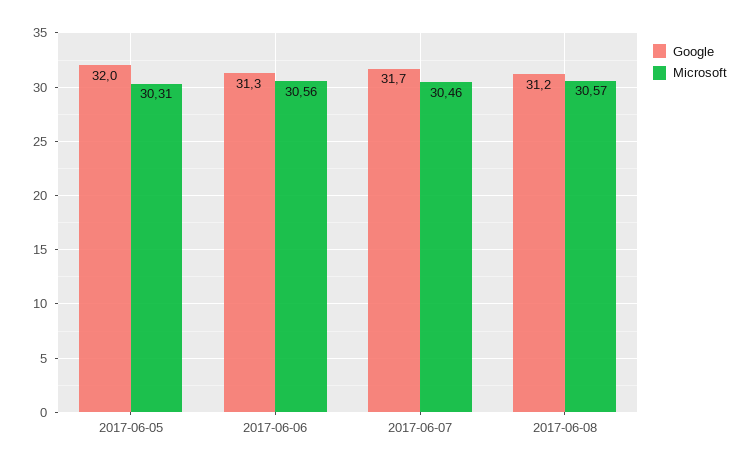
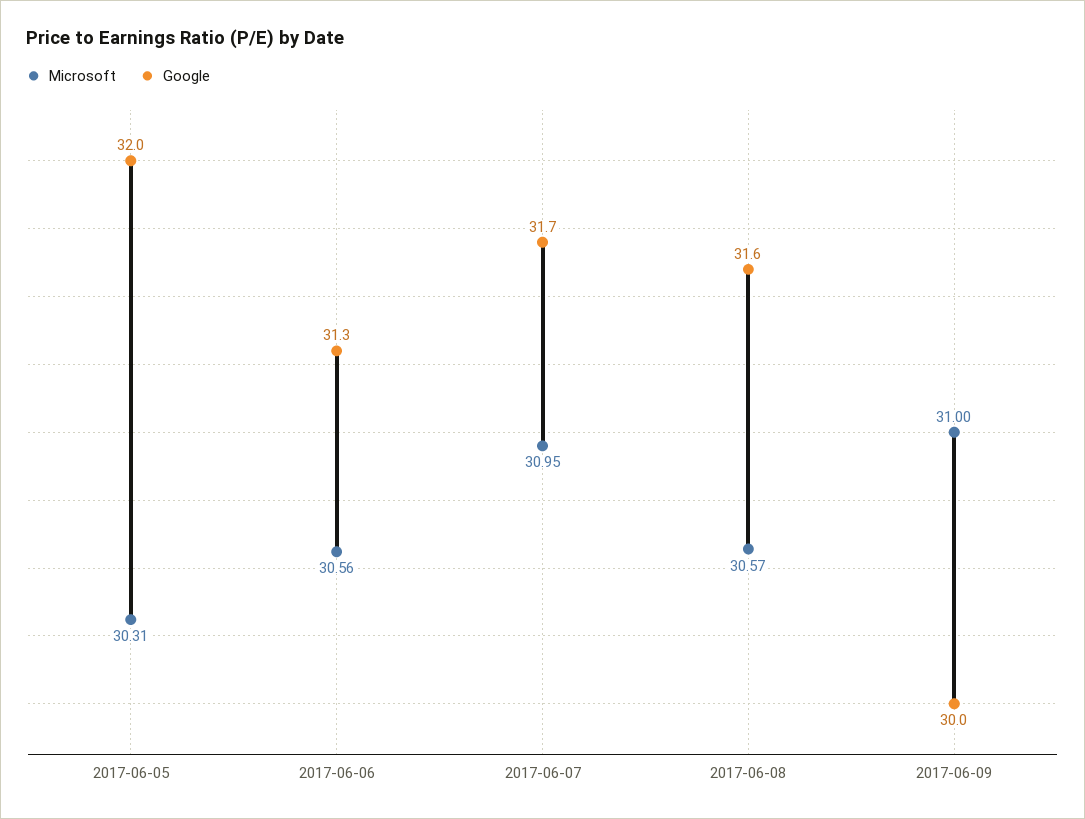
  {
    "Google": {
      "2017-06-05": 32,
      "2017-06-06": 31.3,
      "2017-06-07": 31.7,
-     "2017-06-08": 31.2
+     "2017-06-08": 31.6,
+     "2017-06-09": 30
    },
    "Microsoft": {
      "2017-06-05": 30.31,
      "2017-06-06": 30.56,
-     "2017-06-07": 30.46,
+     "2017-06-07": 30.95,
-     "2017-06-08": 30.57
+     "2017-06-08": 30.57,
+     "2017-06-09": 31
    }
  }

